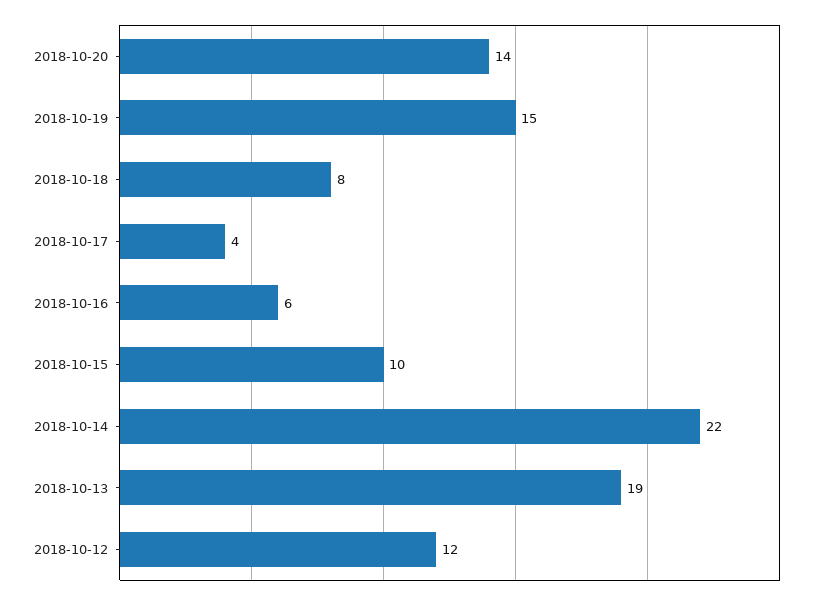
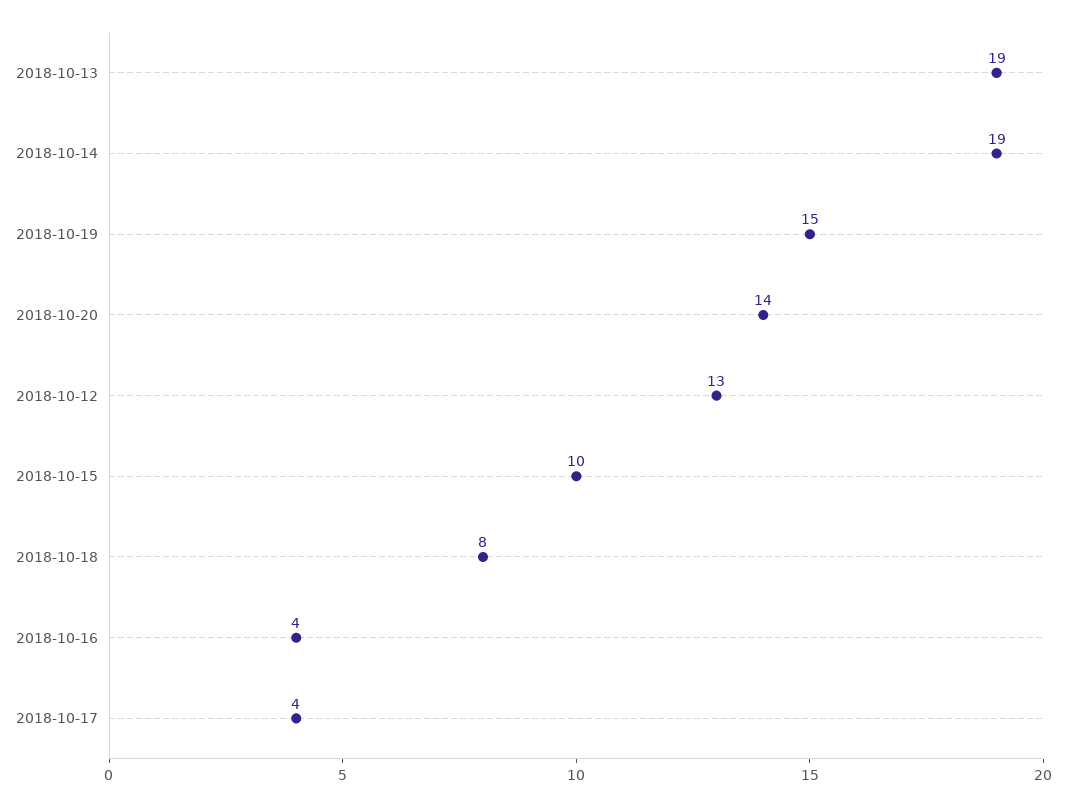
  {
    "2018-10-20": 14,
    "2018-10-19": 15,
    "2018-10-18": 8,
    "2018-10-17": 4,
-   "2018-10-16": 6,
+   "2018-10-16": 4,
    "2018-10-15": 10,
-   "2018-10-14": 22,
+   "2018-10-14": 19,
    "2018-10-13": 19,
-   "2018-10-12": 12
+   "2018-10-12": 13
  }

